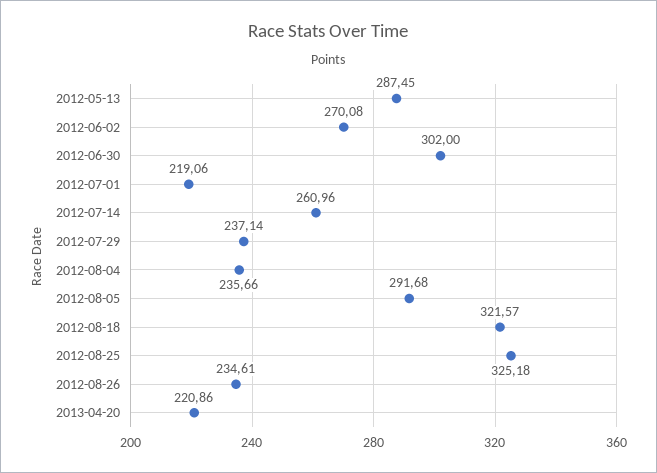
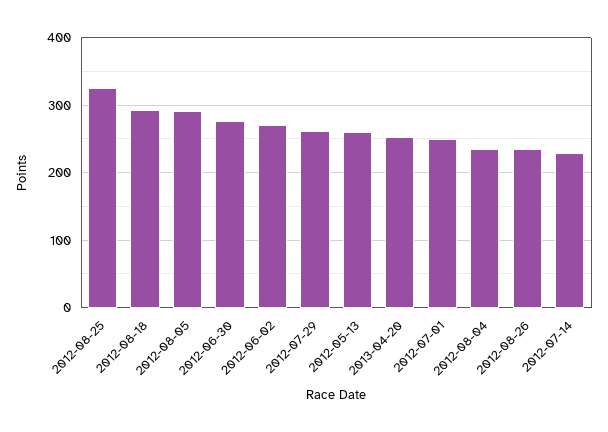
  {
-   "2012-05-13": 287.45,
+   "2012-05-13": 260,
    "2012-06-02": 270.08,
-   "2012-06-30": 302,
+   "2012-06-30": 280,
-   "2012-07-01": 219.06,
+   "2012-07-01": 250,
-   "2012-07-14": 260.96,
+   "2012-07-14": 230,
-   "2012-07-29": 237.14,
+   "2012-07-29": 260,
    "2012-08-04": 235.66,
    "2012-08-05": 291.68,
-   "2012-08-18": 321.57,
+   "2012-08-18": 290,
    "2012-08-25": 325.18,
    "2012-08-26": 234.61,
-   "2013-04-20": 220.86
+   "2013-04-20": 250
  }

